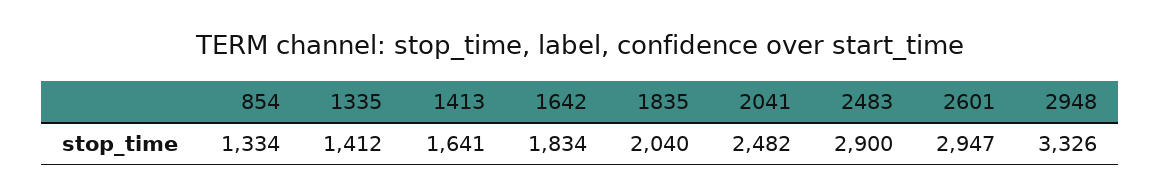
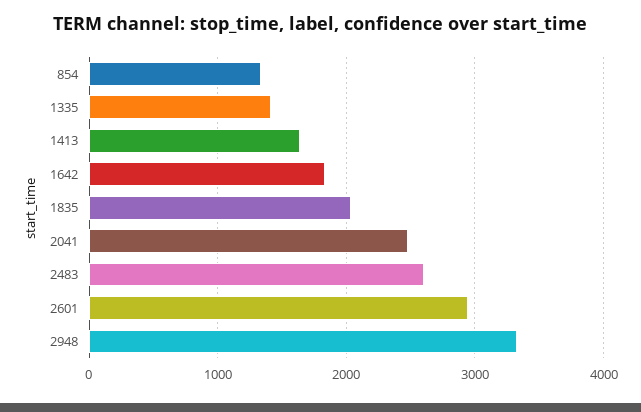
  {
    "854": 1334,
    "1335": 1412,
    "1413": 1641,
    "1642": 1834,
    "1835": 2040,
    "2041": 2482,
-   "2483": 2900,
+   "2483": 2600,
    "2601": 2947,
    "2948": 3326
  }

